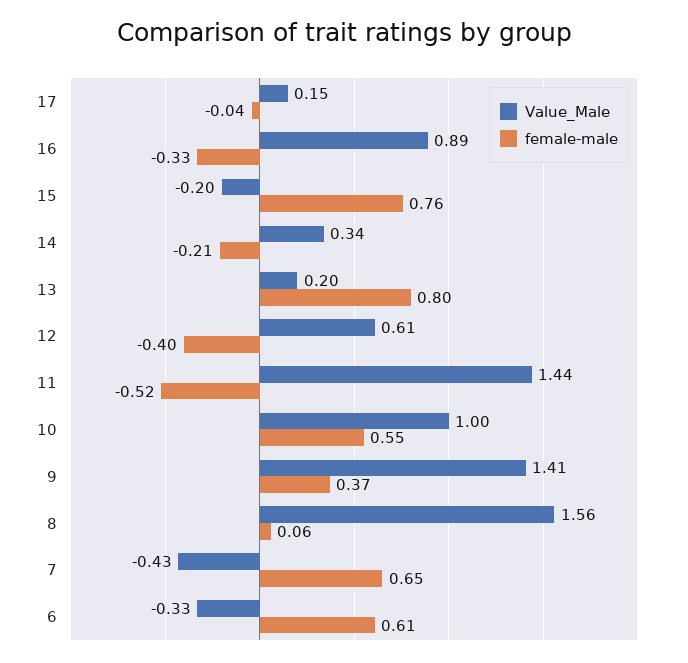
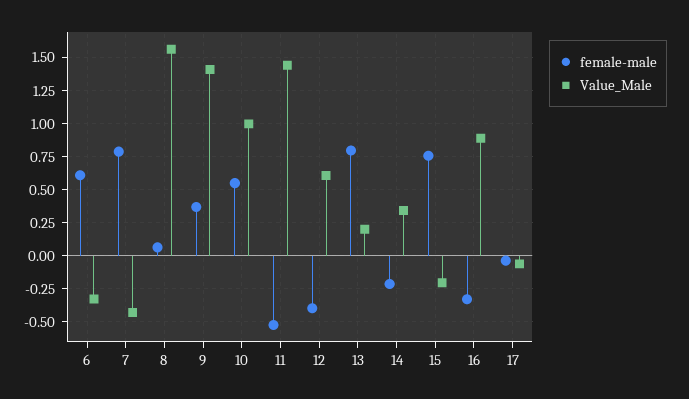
  {
    "Value_Male": {
-     "17": 0.15,
+     "17": -0.05,
      "16": 0.89,
      "15": -0.2,
      "14": 0.34,
      "13": 0.2,
      "12": 0.61,
      "11": 1.44,
      "10": 1,
      "9": 1.41,
      "8": 1.56,
      "7": -0.43,
      "6": -0.33
    },
    "female-male": {
      "17": -0.04,
      "16": -0.33,
      "15": 0.76,
      "14": -0.21,
      "13": 0.8,
      "12": -0.4,
      "11": -0.52,
      "10": 0.55,
      "9": 0.37,
      "8": 0.06,
-     "7": 0.65,
+     "7": 0.8,
      "6": 0.61
    }
  }

